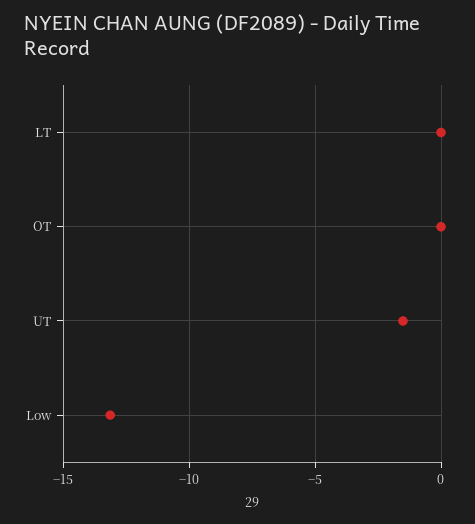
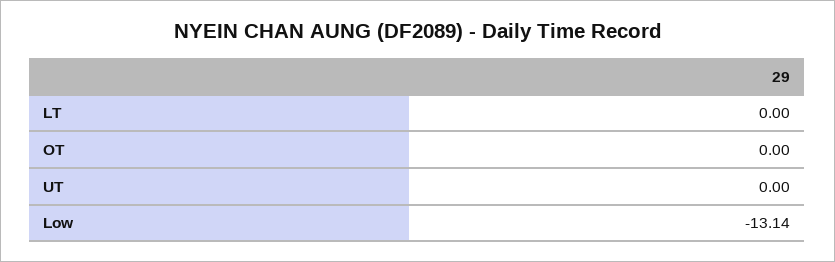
  {
    "LT": 0,
    "OT": 0,
-   "UT": -1.5,
+   "UT": 0,
    "Low": -13.14
  }

